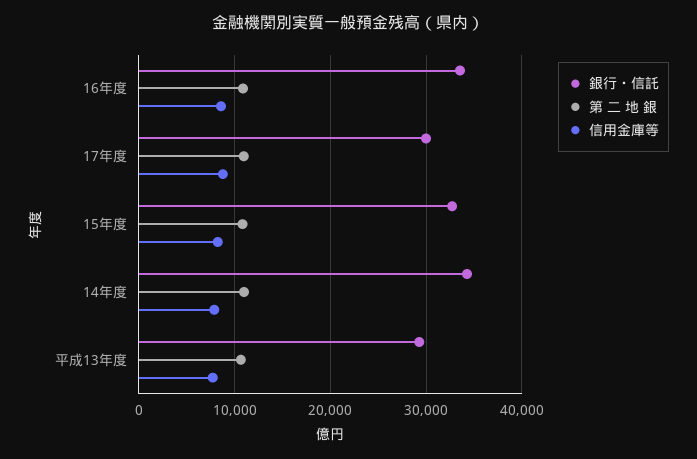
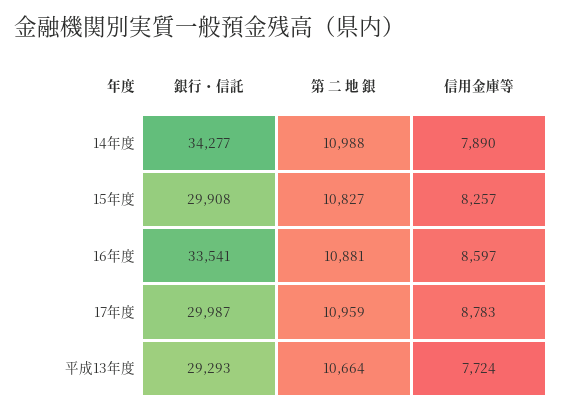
  {
    "銀行・信託": {
      "16年度": 33541,
      "17年度": 29987,
-     "15年度": 33000,
+     "15年度": 29908,
      "14年度": 34277,
      "平成13年度": 29293
    },
    "第 二 地 銀": {
      "16年度": 10881,
      "17年度": 10959,
      "15年度": 10827,
      "14年度": 10988,
      "平成13年度": 10664
    },
    "信用金庫等": {
      "16年度": 8597,
      "17年度": 8783,
      "15年度": 8257,
      "14年度": 7890,
      "平成13年度": 7724
    }
  }

